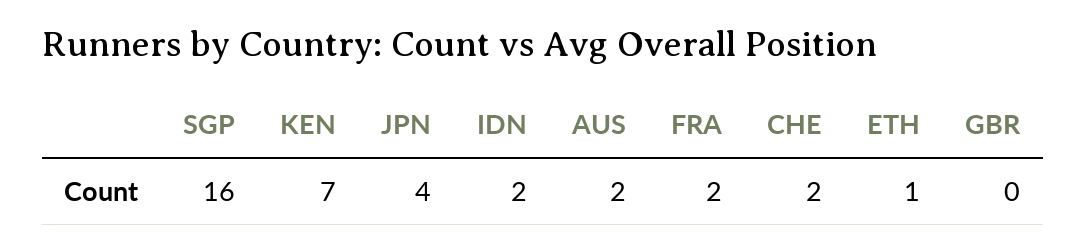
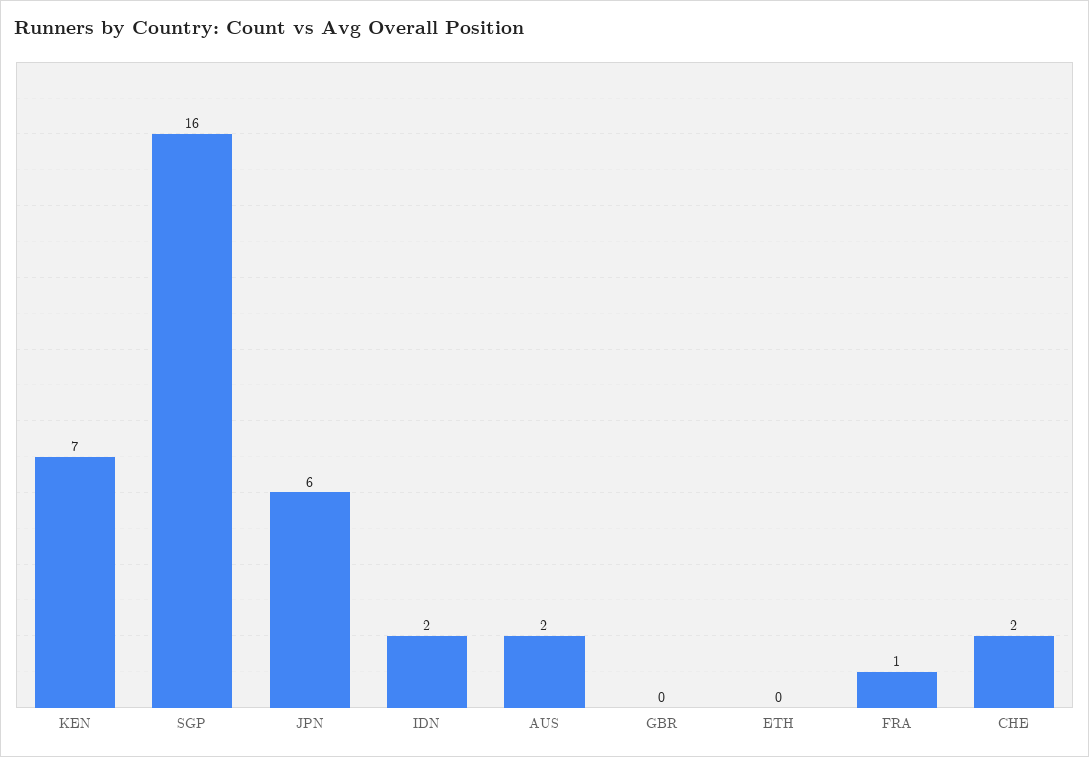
  {
    "SGP": 16,
    "KEN": 7,
-   "JPN": 4,
+   "JPN": 6,
    "IDN": 2,
    "AUS": 2,
-   "FRA": 2,
+   "FRA": 1,
    "CHE": 2,
-   "ETH": 1,
+   "ETH": 0,
    "GBR": 0
  }

